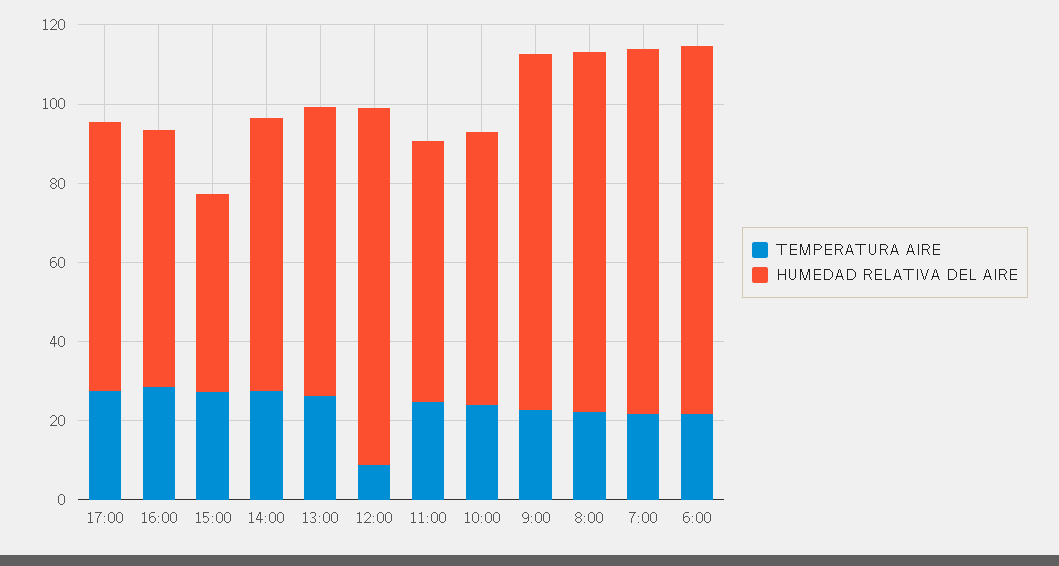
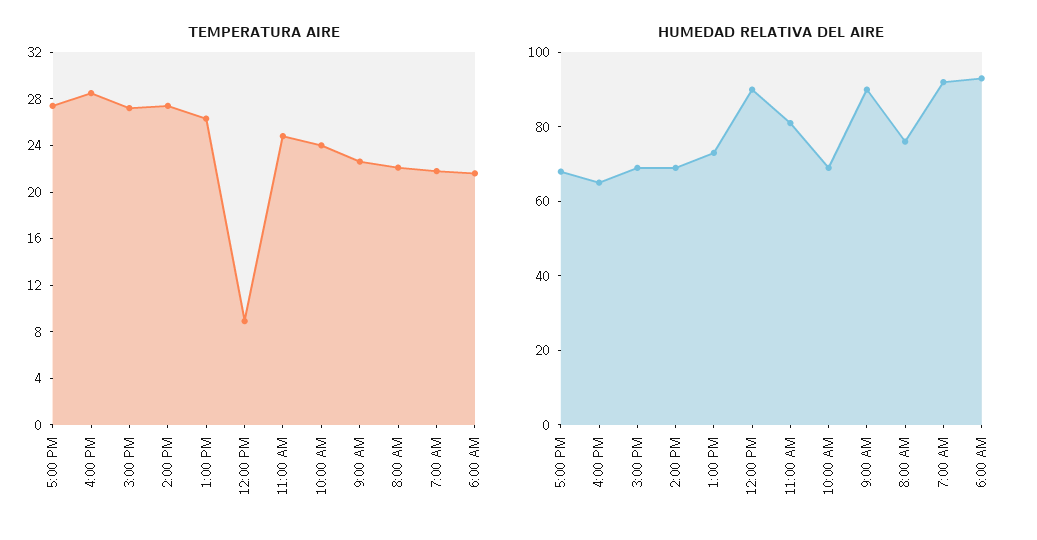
  {
    "TEMPERATURA AIRE": {
      "17:00": 27,
      "16:00": 29,
      "15:00": 27,
      "14:00": 27,
      "13:00": 26,
      "12:00": 9,
      "11:00": 25,
      "10:00": 24,
      "9:00": 23,
      "8:00": 22,
      "7:00": 22,
      "6:00": 22
    },
    "HUMEDAD RELATIVA DEL AIRE": {
      "17:00": 70,
      "16:00": 65,
-     "15:00": 50,
+     "15:00": 70,
      "14:00": 70,
      "13:00": 75,
      "12:00": 90,
-     "11:00": 65,
+     "11:00": 80,
      "10:00": 70,
      "9:00": 90,
-     "8:00": 90,
+     "8:00": 75,
      "7:00": 90,
      "6:00": 95
    }
  }

